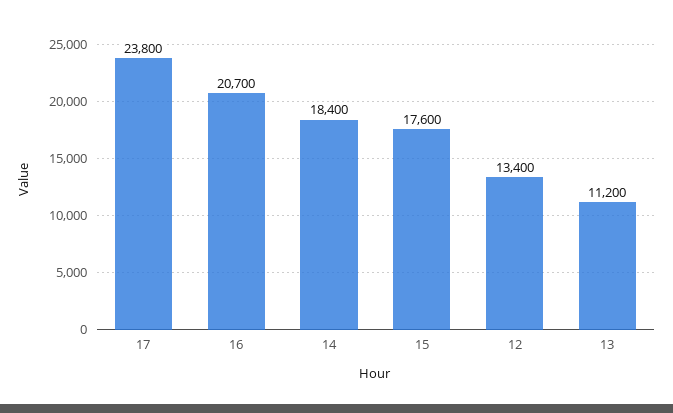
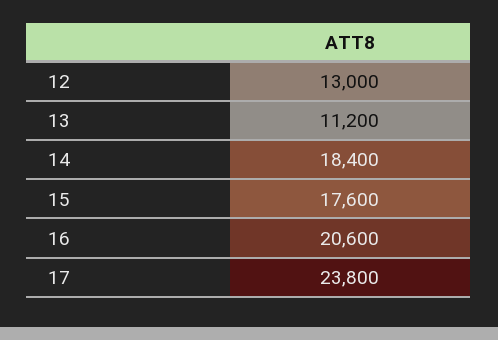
  {
    "17": 23800,
-   "16": 20700,
+   "16": 20600,
    "14": 18400,
    "15": 17600,
-   "12": 13400,
+   "12": 13000,
    "13": 11200
  }

